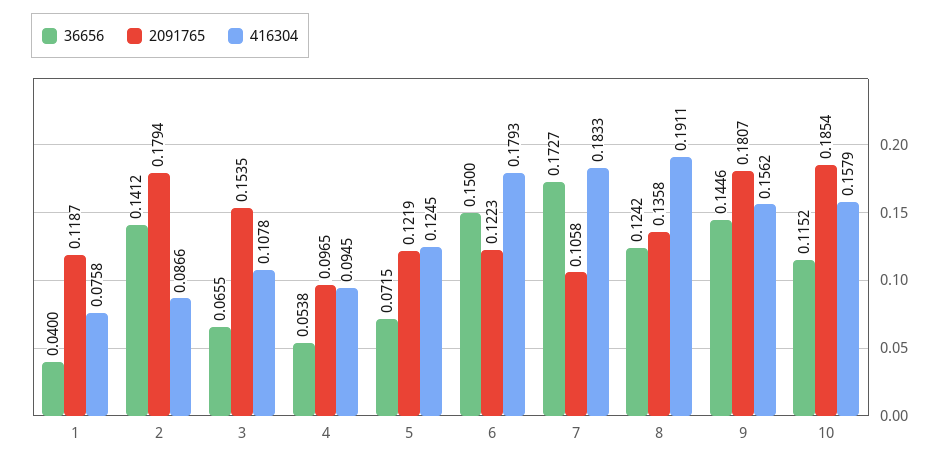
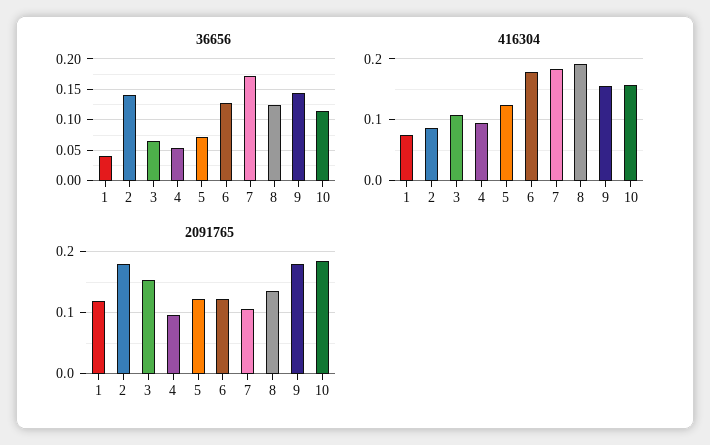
  {
    "36656": {
      "1": 0.04,
      "2": 0.1412,
      "3": 0.0655,
      "4": 0.0538,
      "5": 0.0715,
-     "6": 0.15,
+     "6": 0.13,
      "7": 0.1727,
      "8": 0.1242,
      "9": 0.1446,
      "10": 0.1152
    },
    "2091765": {
      "1": 0.1187,
      "2": 0.1794,
      "3": 0.1535,
      "4": 0.0965,
      "5": 0.1219,
      "6": 0.1223,
      "7": 0.1058,
      "8": 0.1358,
      "9": 0.1807,
      "10": 0.1854
    },
    "416304": {
      "1": 0.0758,
      "2": 0.0866,
      "3": 0.1078,
      "4": 0.0945,
      "5": 0.1245,
      "6": 0.1793,
      "7": 0.1833,
      "8": 0.1911,
      "9": 0.1562,
      "10": 0.1579
    }
  }

